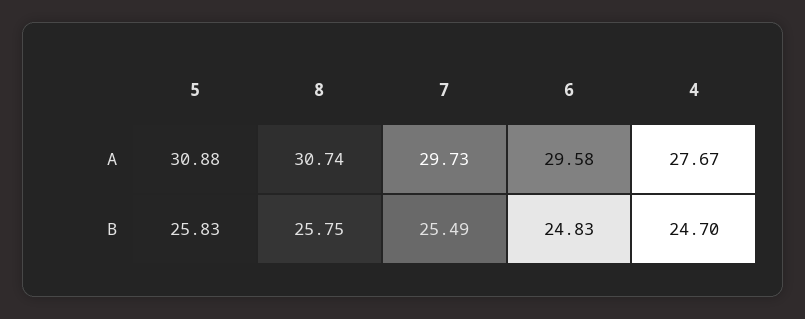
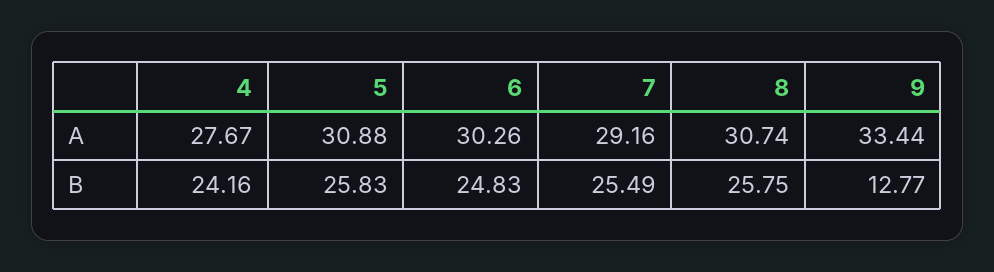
  {
    "5": {
      "A": 30.88,
      "B": 25.83
    },
    "8": {
      "A": 30.74,
      "B": 25.75
    },
    "7": {
-     "A": 29.73,
+     "A": 29.16,
      "B": 25.49
    },
    "6": {
-     "A": 29.58,
+     "A": 30.26,
      "B": 24.83
    },
    "4": {
      "A": 27.67,
-     "B": 24.7
+     "B": 24.16
-   }
+   },
+   "9": {
+     "A": 33.44,
+     "B": 12.77
+   }
  }

